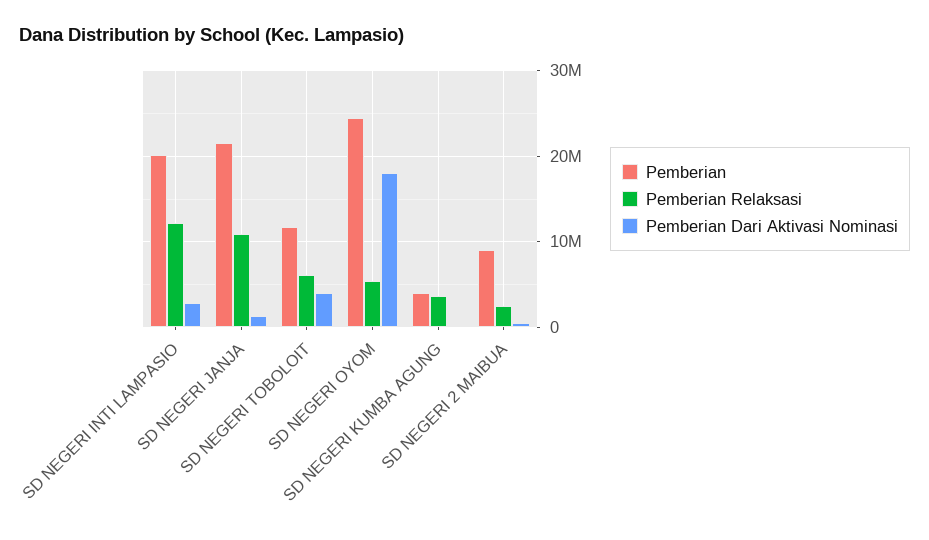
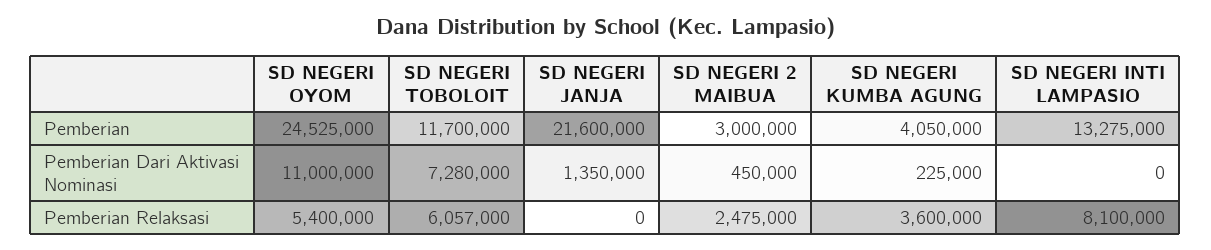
  {
    "Pemberian": {
-     "SD NEGERI INTI LAMPASIO": 20000000,
+     "SD NEGERI INTI LAMPASIO": 13275000,
      "SD NEGERI JANJA": 21600000,
      "SD NEGERI TOBOLOIT": 11700000,
      "SD NEGERI OYOM": 24525000,
      "SD NEGERI KUMBA AGUNG": 4050000,
-     "SD NEGERI 2 MAIBUA": 9000000
+     "SD NEGERI 2 MAIBUA": 3000000
    },
    "Pemberian Relaksasi": {
-     "SD NEGERI INTI LAMPASIO": 12000000,
+     "SD NEGERI INTI LAMPASIO": 8100000,
-     "SD NEGERI JANJA": 11000000,
+     "SD NEGERI JANJA": 0,
      "SD NEGERI TOBOLOIT": 6057000,
      "SD NEGERI OYOM": 5400000,
      "SD NEGERI KUMBA AGUNG": 3600000,
      "SD NEGERI 2 MAIBUA": 2475000
    },
    "Pemberian Dari Aktivasi Nominasi": {
-     "SD NEGERI INTI LAMPASIO": 3000000,
+     "SD NEGERI INTI LAMPASIO": 0,
      "SD NEGERI JANJA": 1350000,
-     "SD NEGERI TOBOLOIT": 4000000,
+     "SD NEGERI TOBOLOIT": 7280000,
-     "SD NEGERI OYOM": 18000000,
+     "SD NEGERI OYOM": 11000000,
      "SD NEGERI KUMBA AGUNG": 225000,
      "SD NEGERI 2 MAIBUA": 450000
    }
  }

